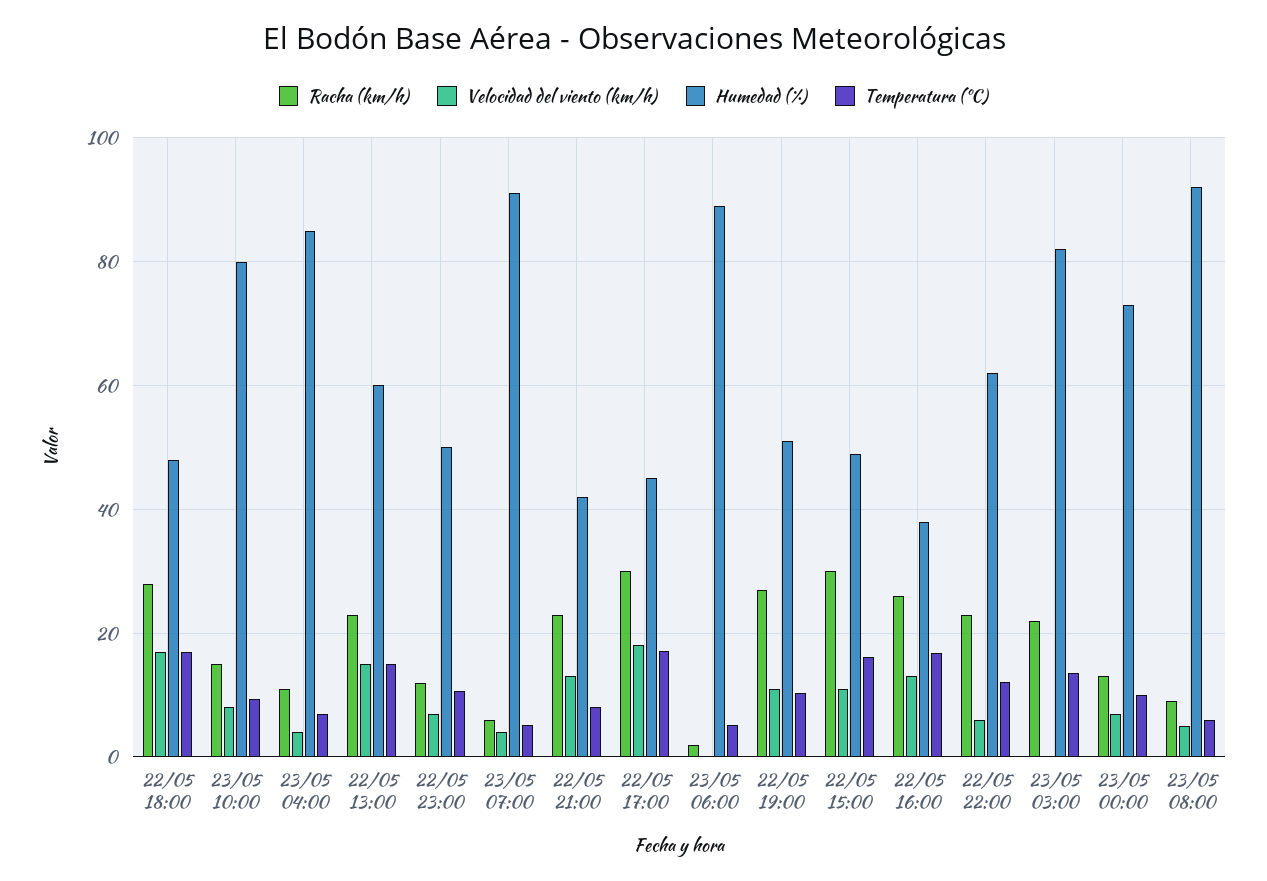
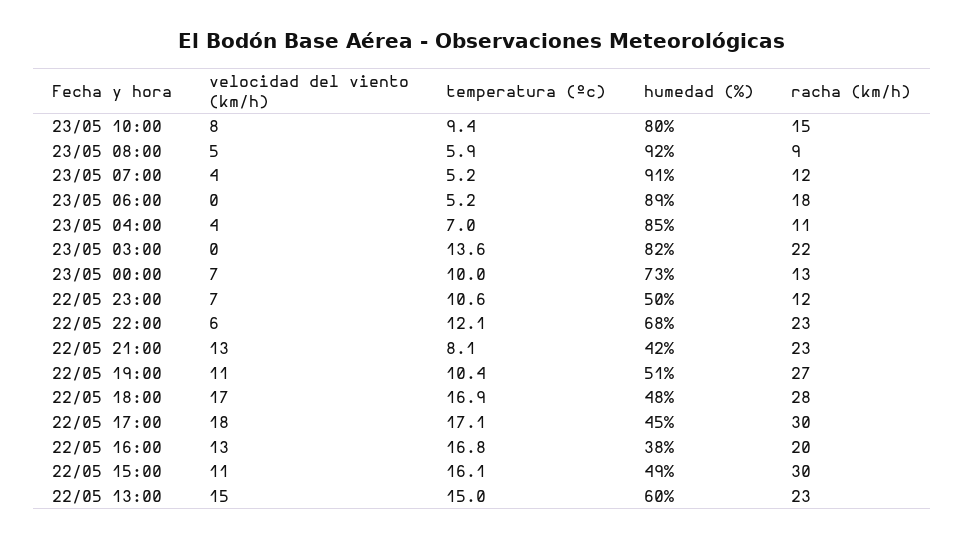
  {
    "Racha (km/h)": {
      "22/05 18:00": 28,
      "23/05 10:00": 15,
      "23/05 04:00": 11,
      "22/05 13:00": 23,
      "22/05 23:00": 12,
-     "23/05 07:00": 6,
+     "23/05 07:00": 12,
      "22/05 21:00": 23,
      "22/05 17:00": 30,
-     "23/05 06:00": 2,
+     "23/05 06:00": 18,
      "22/05 19:00": 27,
      "22/05 15:00": 30,
-     "22/05 16:00": 26,
+     "22/05 16:00": 20,
      "22/05 22:00": 23,
      "23/05 03:00": 22,
      "23/05 00:00": 13,
      "23/05 08:00": 9
    },
    "Velocidad del viento (km/h)": {
      "22/05 18:00": 17,
      "23/05 10:00": 8,
      "23/05 04:00": 4,
      "22/05 13:00": 15,
      "22/05 23:00": 7,
      "23/05 07:00": 4,
      "22/05 21:00": 13,
      "22/05 17:00": 18,
      "23/05 06:00": 0,
      "22/05 19:00": 11,
      "22/05 15:00": 11,
      "22/05 16:00": 13,
      "22/05 22:00": 6,
      "23/05 03:00": 0,
      "23/05 00:00": 7,
      "23/05 08:00": 5
    },
    "Humedad (%)": {
      "22/05 18:00": 48,
      "23/05 10:00": 80,
      "23/05 04:00": 85,
      "22/05 13:00": 60,
      "22/05 23:00": 50,
      "23/05 07:00": 91,
      "22/05 21:00": 42,
      "22/05 17:00": 45,
      "23/05 06:00": 89,
      "22/05 19:00": 51,
      "22/05 15:00": 49,
      "22/05 16:00": 38,
-     "22/05 22:00": 62,
+     "22/05 22:00": 68,
      "23/05 03:00": 82,
      "23/05 00:00": 73,
      "23/05 08:00": 92
    },
    "Temperatura (ºC)": {
      "22/05 18:00": 16.9,
      "23/05 10:00": 9.4,
      "23/05 04:00": 7,
      "22/05 13:00": 15,
      "22/05 23:00": 10.6,
      "23/05 07:00": 5.2,
      "22/05 21:00": 8.1,
      "22/05 17:00": 17.1,
      "23/05 06:00": 5.2,
      "22/05 19:00": 10.4,
      "22/05 15:00": 16.1,
      "22/05 16:00": 16.8,
      "22/05 22:00": 12.1,
      "23/05 03:00": 13.6,
      "23/05 00:00": 10,
      "23/05 08:00": 5.9
    }
  }

